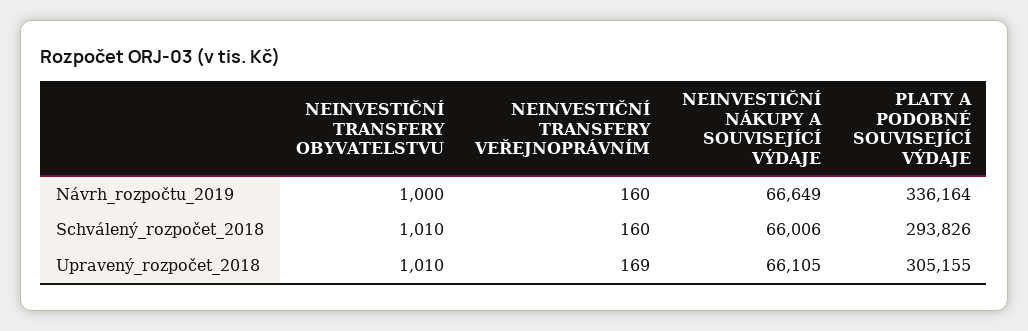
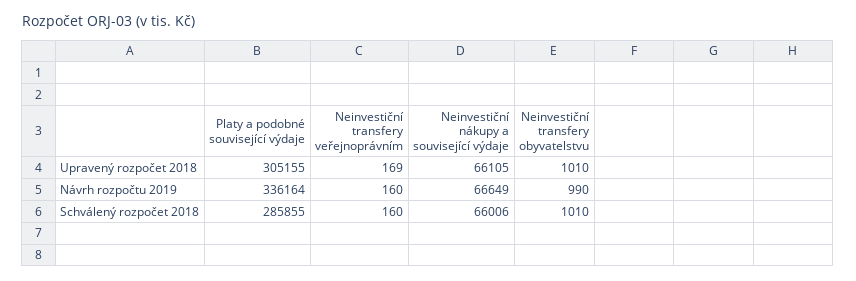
  {
    "NEINVESTIČNÍ TRANSFERY OBYVATELSTVU": {
-     "Návrh_rozpočtu_2019": 1000,
+     "Návrh_rozpočtu_2019": 990,
      "Schválený_rozpočet_2018": 1010,
      "Upravený_rozpočet_2018": 1010
    },
    "NEINVESTIČNÍ TRANSFERY VEŘEJNOPRÁVNÍM": {
      "Návrh_rozpočtu_2019": 160,
      "Schválený_rozpočet_2018": 160,
      "Upravený_rozpočet_2018": 169
    },
    "NEINVESTIČNÍ NÁKUPY A SOUVISEJÍCÍ VÝDAJE": {
      "Návrh_rozpočtu_2019": 66649,
      "Schválený_rozpočet_2018": 66006,
      "Upravený_rozpočet_2018": 66105
    },
    "PLATY A PODOBNÉ SOUVISEJÍCÍ VÝDAJE": {
      "Návrh_rozpočtu_2019": 336164,
-     "Schválený_rozpočet_2018": 293826,
+     "Schválený_rozpočet_2018": 285855,
      "Upravený_rozpočet_2018": 305155
    }
  }

